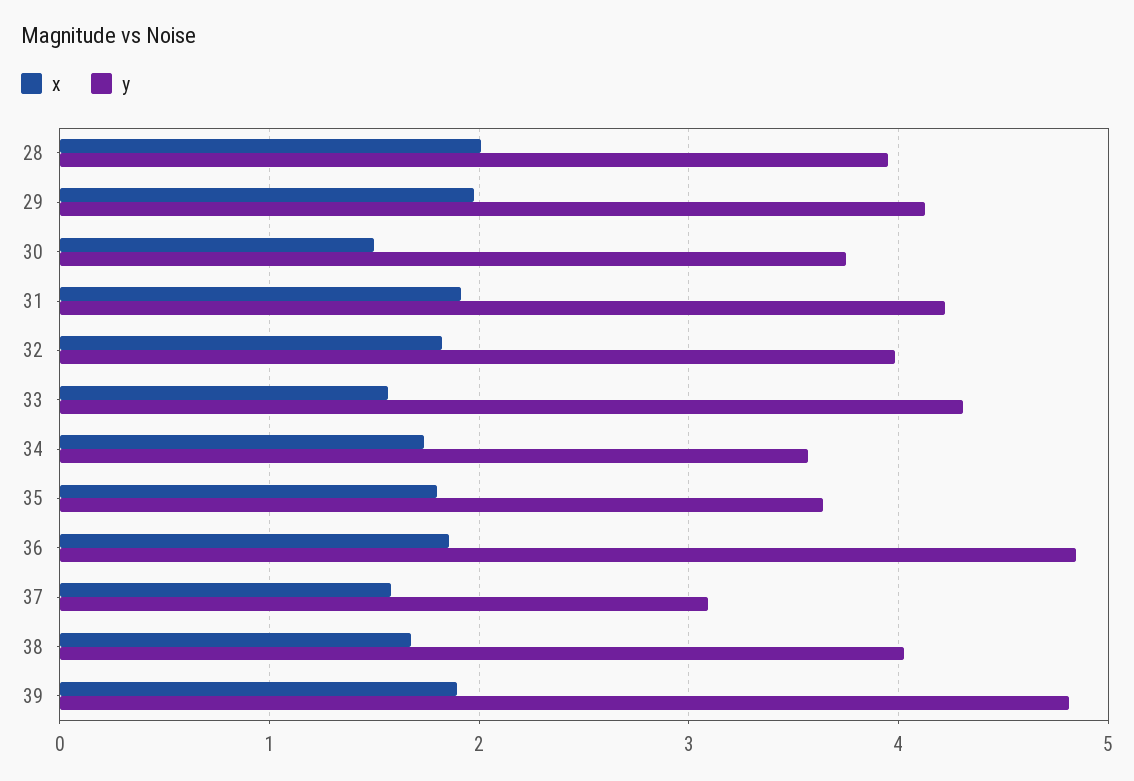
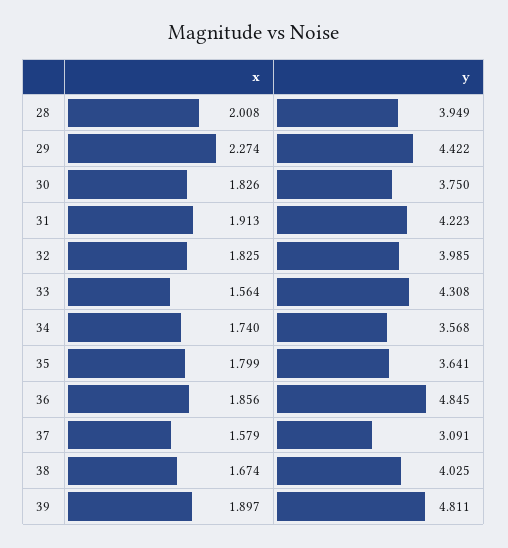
  {
    "x": {
      "28": 2.008,
-     "29": 2,
+     "29": 2.274,
-     "30": 1.5,
+     "30": 1.826,
      "31": 1.913,
      "32": 1.825,
      "33": 1.564,
      "34": 1.74,
      "35": 1.799,
      "36": 1.856,
      "37": 1.579,
      "38": 1.674,
      "39": 1.897
    },
    "y": {
      "28": 3.949,
-     "29": 4.1,
+     "29": 4.422,
      "30": 3.75,
      "31": 4.223,
      "32": 3.985,
      "33": 4.308,
      "34": 3.568,
      "35": 3.641,
      "36": 4.845,
      "37": 3.091,
      "38": 4.025,
      "39": 4.811
    }
  }

